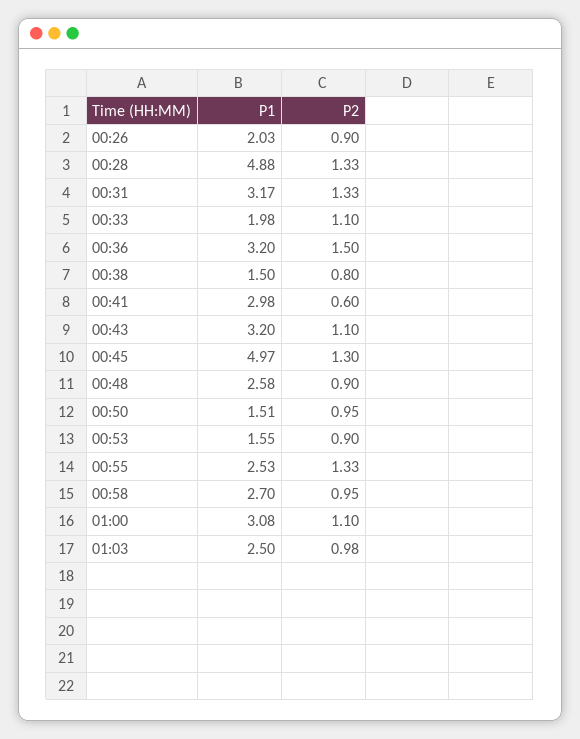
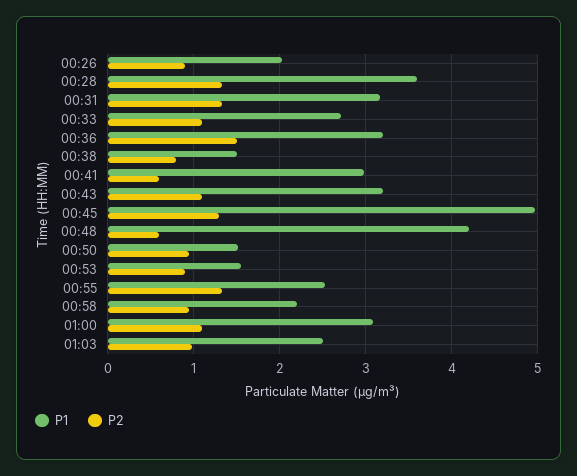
  {
    "P1": {
      "00:26": 2.03,
-     "00:28": 4.88,
+     "00:28": 3.6,
      "00:31": 3.17,
-     "00:33": 1.98,
+     "00:33": 2.7,
      "00:36": 3.2,
      "00:38": 1.5,
      "00:41": 2.98,
      "00:43": 3.2,
      "00:45": 4.97,
-     "00:48": 2.58,
+     "00:48": 4.2,
      "00:50": 1.51,
      "00:53": 1.55,
      "00:55": 2.53,
-     "00:58": 2.7,
+     "00:58": 2.2,
      "01:00": 3.08,
      "01:03": 2.5
    },
    "P2": {
      "00:26": 0.9,
      "00:28": 1.33,
      "00:31": 1.33,
      "00:33": 1.1,
      "00:36": 1.5,
      "00:38": 0.8,
      "00:41": 0.6,
      "00:43": 1.1,
      "00:45": 1.3,
-     "00:48": 0.9,
+     "00:48": 0.6,
      "00:50": 0.95,
      "00:53": 0.9,
      "00:55": 1.33,
      "00:58": 0.95,
      "01:00": 1.1,
      "01:03": 0.98
    }
  }

